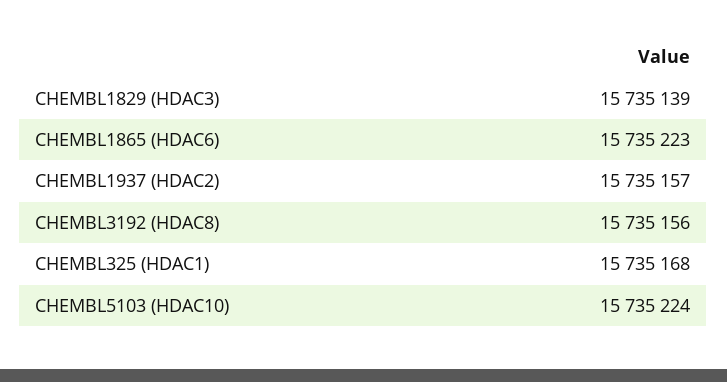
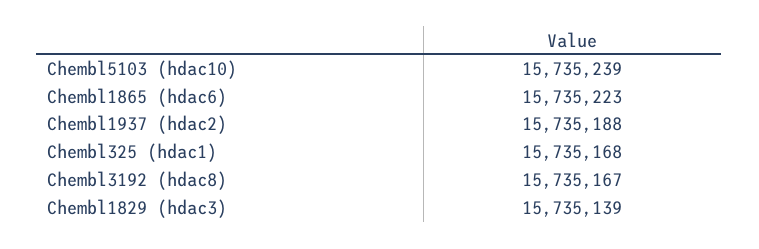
  {
    "CHEMBL1829 (HDAC3)": 15735139,
    "CHEMBL1865 (HDAC6)": 15735223,
-   "CHEMBL1937 (HDAC2)": 15735157,
+   "CHEMBL1937 (HDAC2)": 15735188,
-   "CHEMBL3192 (HDAC8)": 15735156,
+   "CHEMBL3192 (HDAC8)": 15735167,
    "CHEMBL325 (HDAC1)": 15735168,
-   "CHEMBL5103 (HDAC10)": 15735224
+   "CHEMBL5103 (HDAC10)": 15735239
  }

